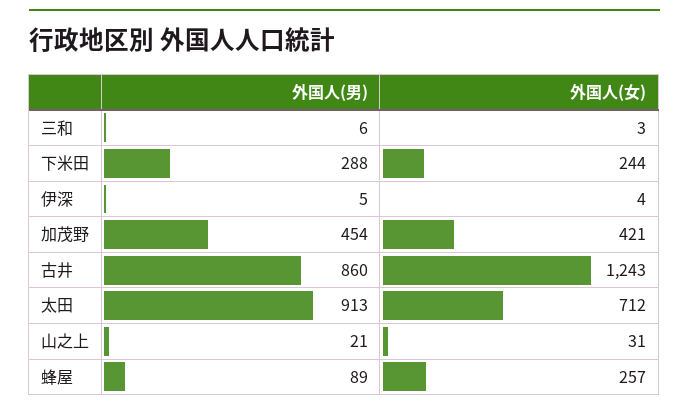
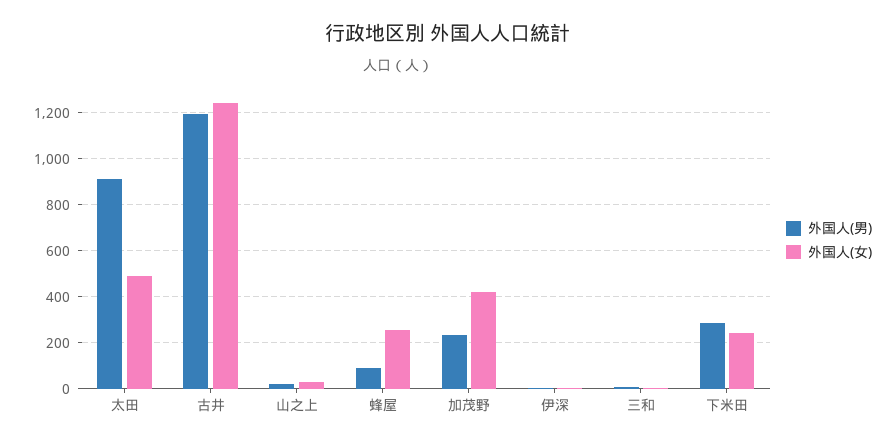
  {
    "外国人(男)": {
      "三和": 6,
      "下米田": 288,
      "伊深": 5,
-     "加茂野": 454,
+     "加茂野": 250,
-     "古井": 860,
+     "古井": 1200,
      "太田": 913,
      "山之上": 21,
      "蜂屋": 89
    },
    "外国人(女)": {
      "三和": 3,
      "下米田": 244,
      "伊深": 4,
      "加茂野": 421,
      "古井": 1243,
-     "太田": 712,
+     "太田": 500,
      "山之上": 31,
      "蜂屋": 257
    }
  }

